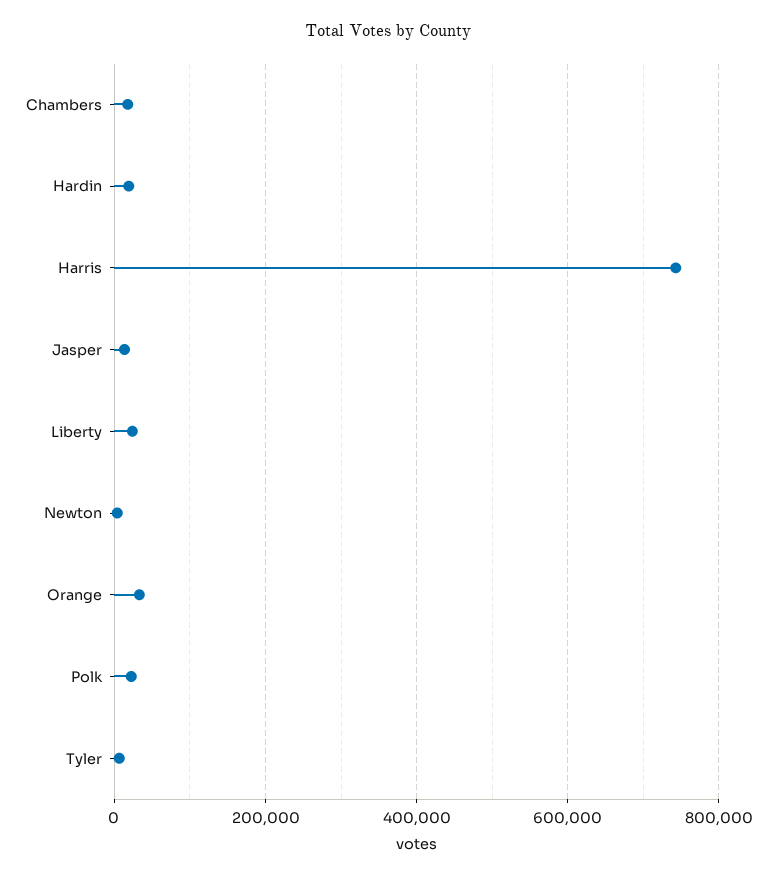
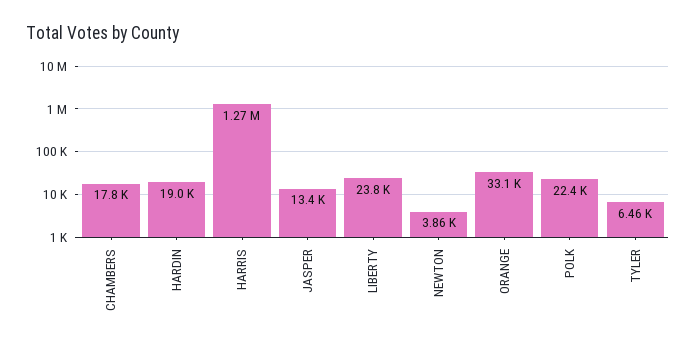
  {
    "Chambers": 17800,
    "Hardin": 19000,
-   "Harris": 740000,
+   "Harris": 1270000,
    "Jasper": 13400,
    "Liberty": 23800,
    "Newton": 3860,
    "Orange": 33100,
    "Polk": 22400,
    "Tyler": 6460
  }

